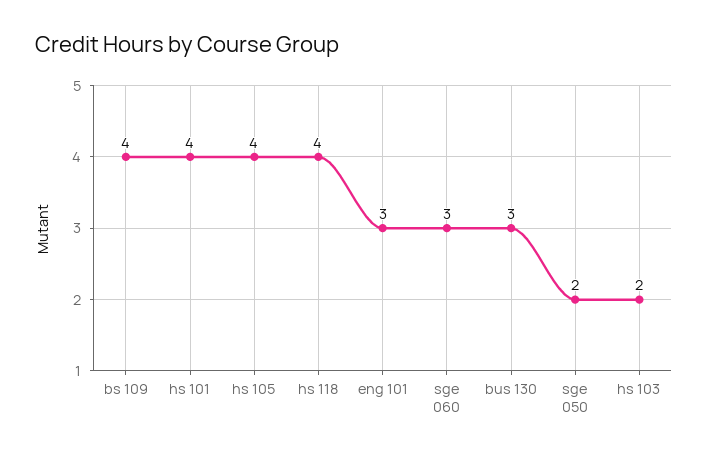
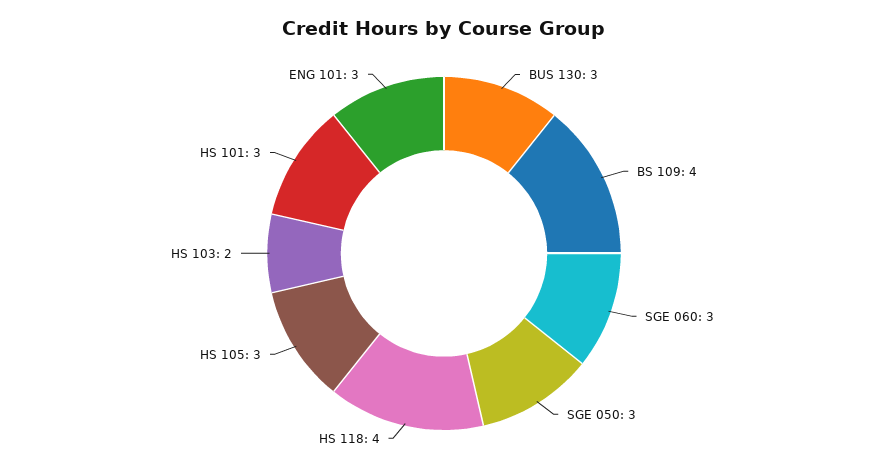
  {
    "bs 109": 4,
-   "hs 101": 4,
+   "hs 101": 3,
-   "hs 105": 4,
+   "hs 105": 3,
    "hs 118": 4,
    "eng 101": 3,
    "sge 060": 3,
    "bus 130": 3,
-   "sge 050": 2,
+   "sge 050": 3,
    "hs 103": 2
  }

